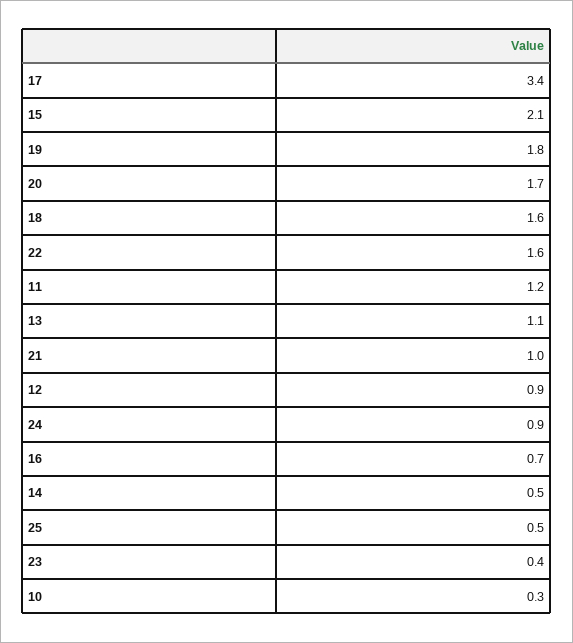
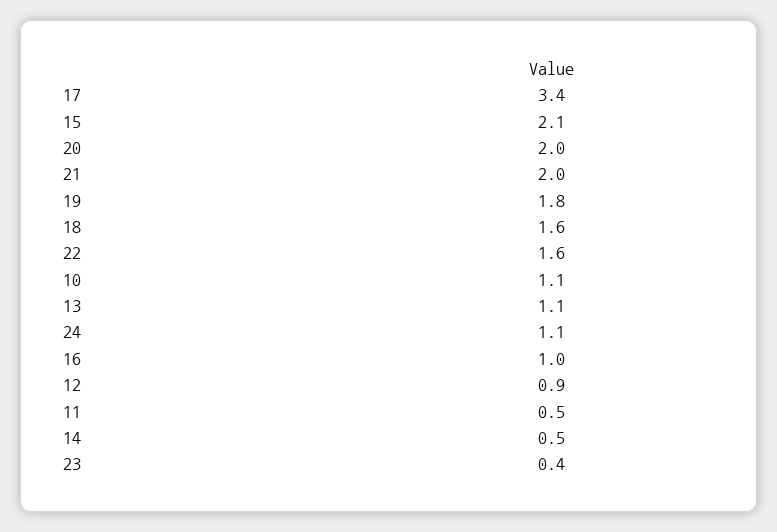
  {
    "17": 3.4,
    "15": 2.1,
    "19": 1.8,
-   "20": 1.7,
+   "20": 2,
    "18": 1.6,
    "22": 1.6,
-   "11": 1.2,
+   "11": 0.5,
    "13": 1.1,
-   "21": 1,
+   "21": 2,
    "12": 0.9,
-   "24": 0.9,
+   "24": 1.1,
-   "16": 0.7,
+   "16": 1,
    "14": 0.5,
-   "25": 0.5,
    "23": 0.4,
-   "10": 0.3
+   "10": 1.1
  }

